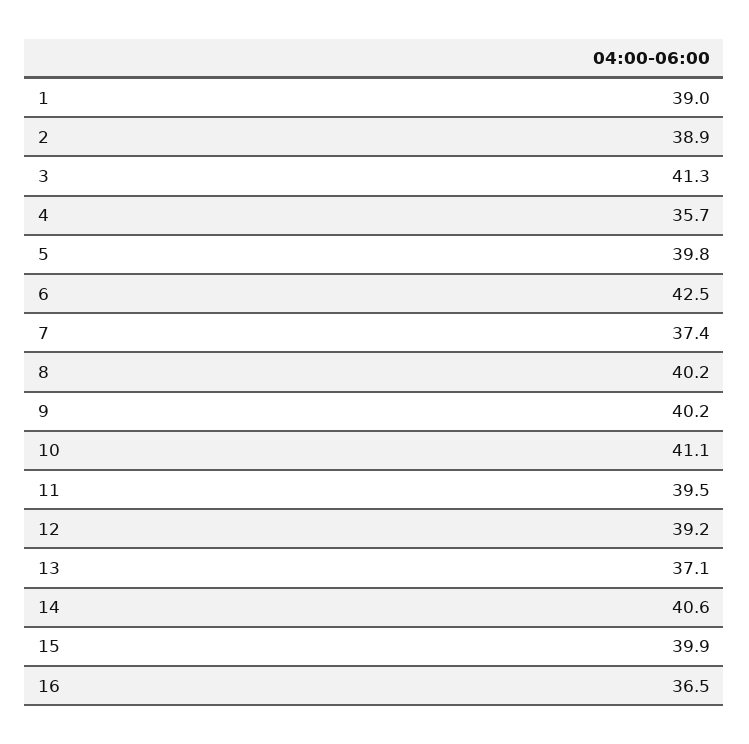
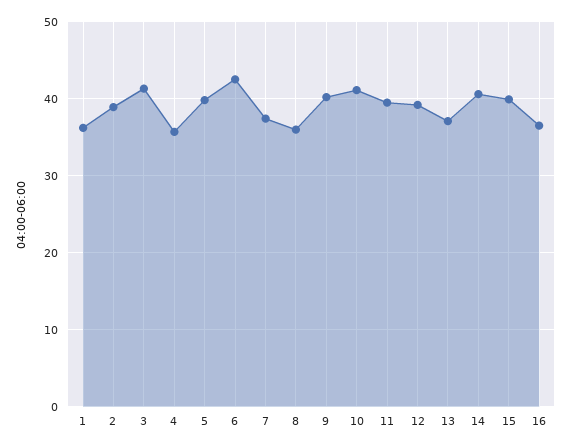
  {
-   "1": 39,
+   "1": 36,
    "2": 38.9,
    "3": 41.3,
    "4": 35.7,
    "5": 39.8,
    "6": 42.5,
    "7": 37.4,
-   "8": 40.2,
+   "8": 36,
    "9": 40.2,
    "10": 41.1,
    "11": 39.5,
    "12": 39.2,
    "13": 37.1,
    "14": 40.6,
    "15": 39.9,
    "16": 36.5
  }

